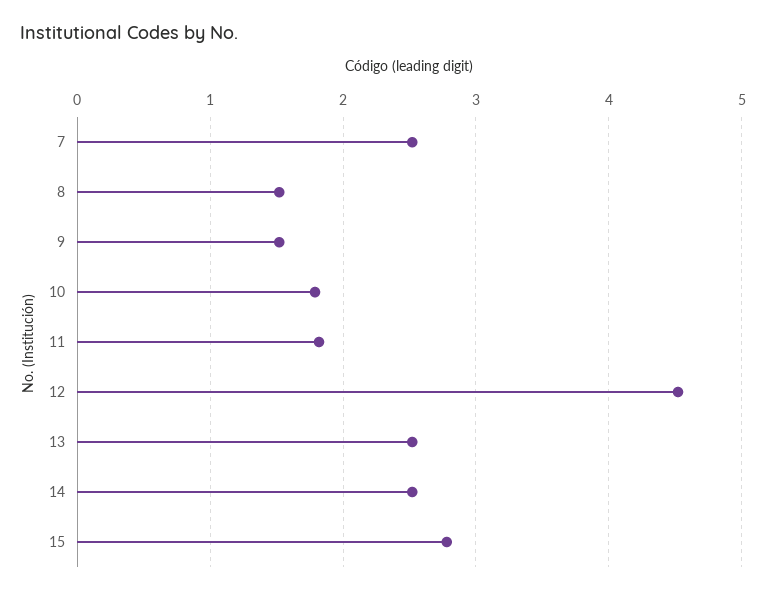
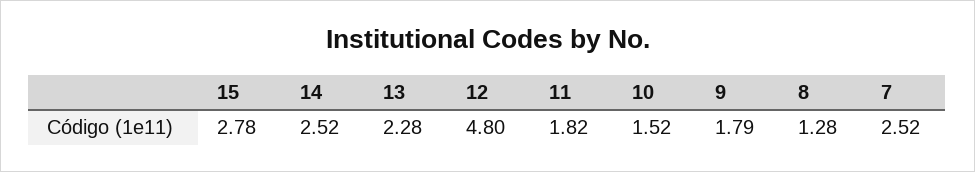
  {
    "7": 2.52,
-   "8": 1.5,
+   "8": 1.28,
-   "9": 1.5,
+   "9": 1.79,
-   "10": 1.8,
+   "10": 1.52,
    "11": 1.82,
-   "12": 4.5,
+   "12": 4.8,
-   "13": 2.5,
+   "13": 2.28,
    "14": 2.52,
    "15": 2.78
  }

